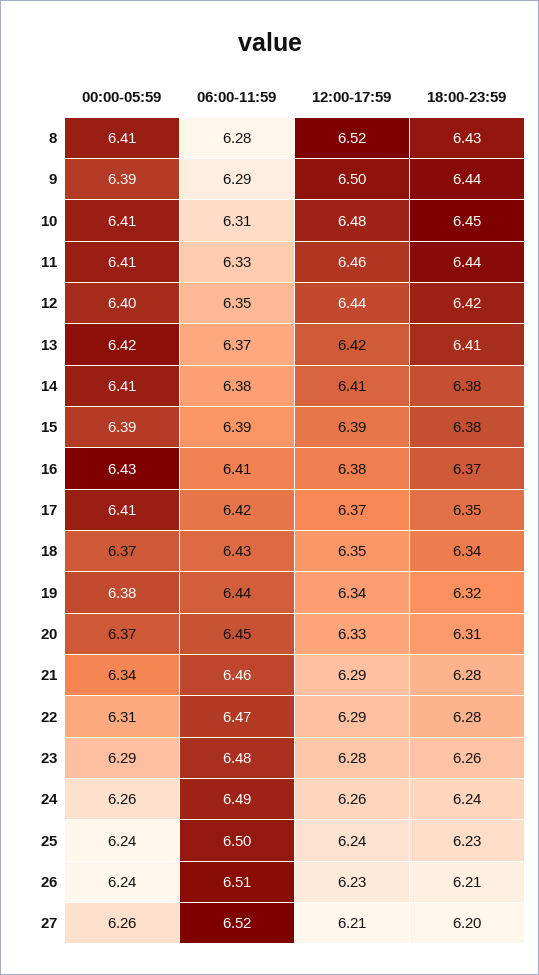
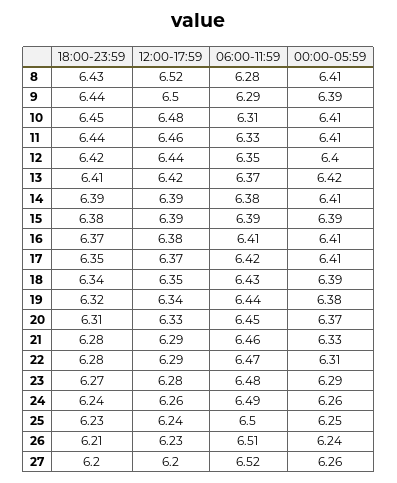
  {
    "00:00-05:59": {
      "8": 6.41,
      "9": 6.39,
      "10": 6.41,
      "11": 6.41,
      "12": 6.4,
      "13": 6.42,
      "14": 6.41,
      "15": 6.39,
-     "16": 6.43,
+     "16": 6.41,
      "17": 6.41,
-     "18": 6.37,
+     "18": 6.39,
      "19": 6.38,
      "20": 6.37,
-     "21": 6.34,
+     "21": 6.33,
      "22": 6.31,
      "23": 6.29,
      "24": 6.26,
-     "25": 6.24,
+     "25": 6.25,
      "26": 6.24,
      "27": 6.26
    },
    "06:00-11:59": {
      "8": 6.28,
      "9": 6.29,
      "10": 6.31,
      "11": 6.33,
      "12": 6.35,
      "13": 6.37,
      "14": 6.38,
      "15": 6.39,
      "16": 6.41,
      "17": 6.42,
      "18": 6.43,
      "19": 6.44,
      "20": 6.45,
      "21": 6.46,
      "22": 6.47,
      "23": 6.48,
      "24": 6.49,
      "25": 6.5,
      "26": 6.51,
      "27": 6.52
    },
    "12:00-17:59": {
      "8": 6.52,
      "9": 6.5,
      "10": 6.48,
      "11": 6.46,
      "12": 6.44,
      "13": 6.42,
-     "14": 6.41,
+     "14": 6.39,
      "15": 6.39,
      "16": 6.38,
      "17": 6.37,
      "18": 6.35,
      "19": 6.34,
      "20": 6.33,
      "21": 6.29,
      "22": 6.29,
      "23": 6.28,
      "24": 6.26,
      "25": 6.24,
      "26": 6.23,
-     "27": 6.21
+     "27": 6.2
    },
    "18:00-23:59": {
      "8": 6.43,
      "9": 6.44,
      "10": 6.45,
      "11": 6.44,
      "12": 6.42,
      "13": 6.41,
-     "14": 6.38,
+     "14": 6.39,
      "15": 6.38,
      "16": 6.37,
      "17": 6.35,
      "18": 6.34,
      "19": 6.32,
      "20": 6.31,
      "21": 6.28,
      "22": 6.28,
-     "23": 6.26,
+     "23": 6.27,
      "24": 6.24,
      "25": 6.23,
      "26": 6.21,
      "27": 6.2
    }
  }

